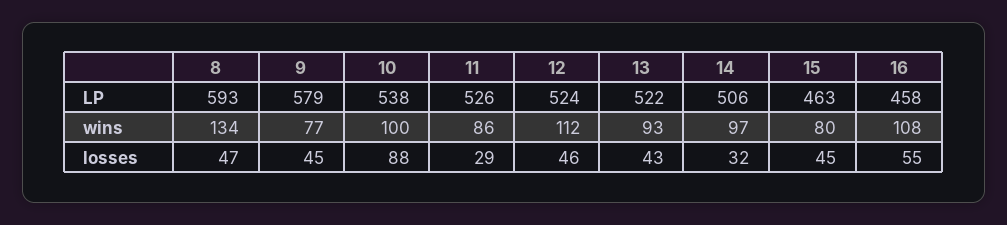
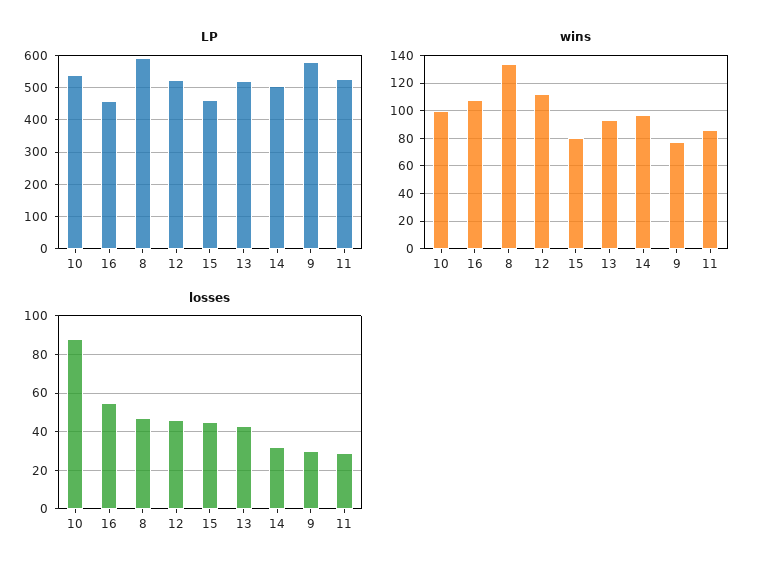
  {
    "LP": {
      "8": 593,
      "9": 579,
      "10": 538,
      "11": 526,
      "12": 524,
      "13": 522,
      "14": 506,
      "15": 463,
      "16": 458
    },
    "wins": {
      "8": 134,
      "9": 77,
      "10": 100,
      "11": 86,
      "12": 112,
      "13": 93,
      "14": 97,
      "15": 80,
      "16": 108
    },
    "losses": {
      "8": 47,
-     "9": 45,
+     "9": 30,
      "10": 88,
      "11": 29,
      "12": 46,
      "13": 43,
      "14": 32,
      "15": 45,
      "16": 55
    }
  }

